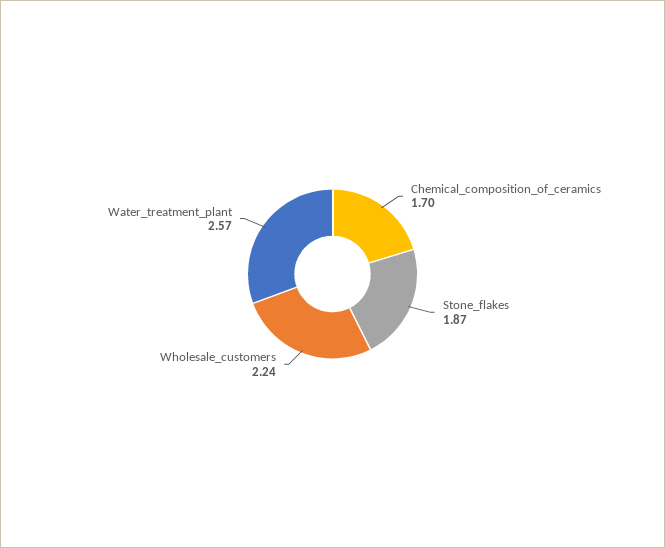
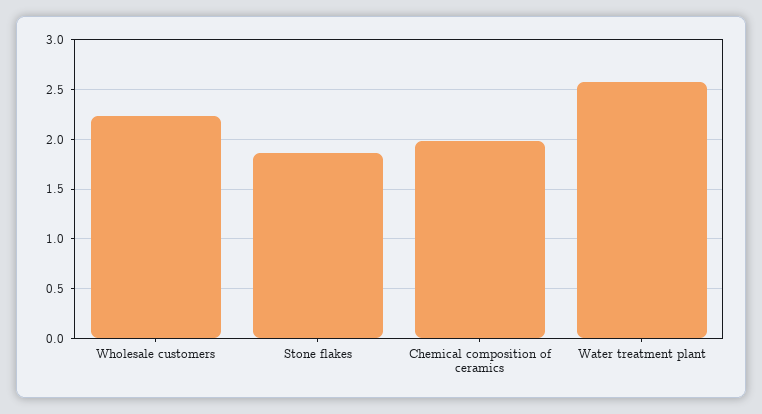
  {
-   "Chemical_composition_of_ceramics": 1.7,
+   "Chemical_composition_of_ceramics": 2,
    "Stone_flakes": 1.87,
    "Wholesale_customers": 2.24,
    "Water_treatment_plant": 2.57
  }

